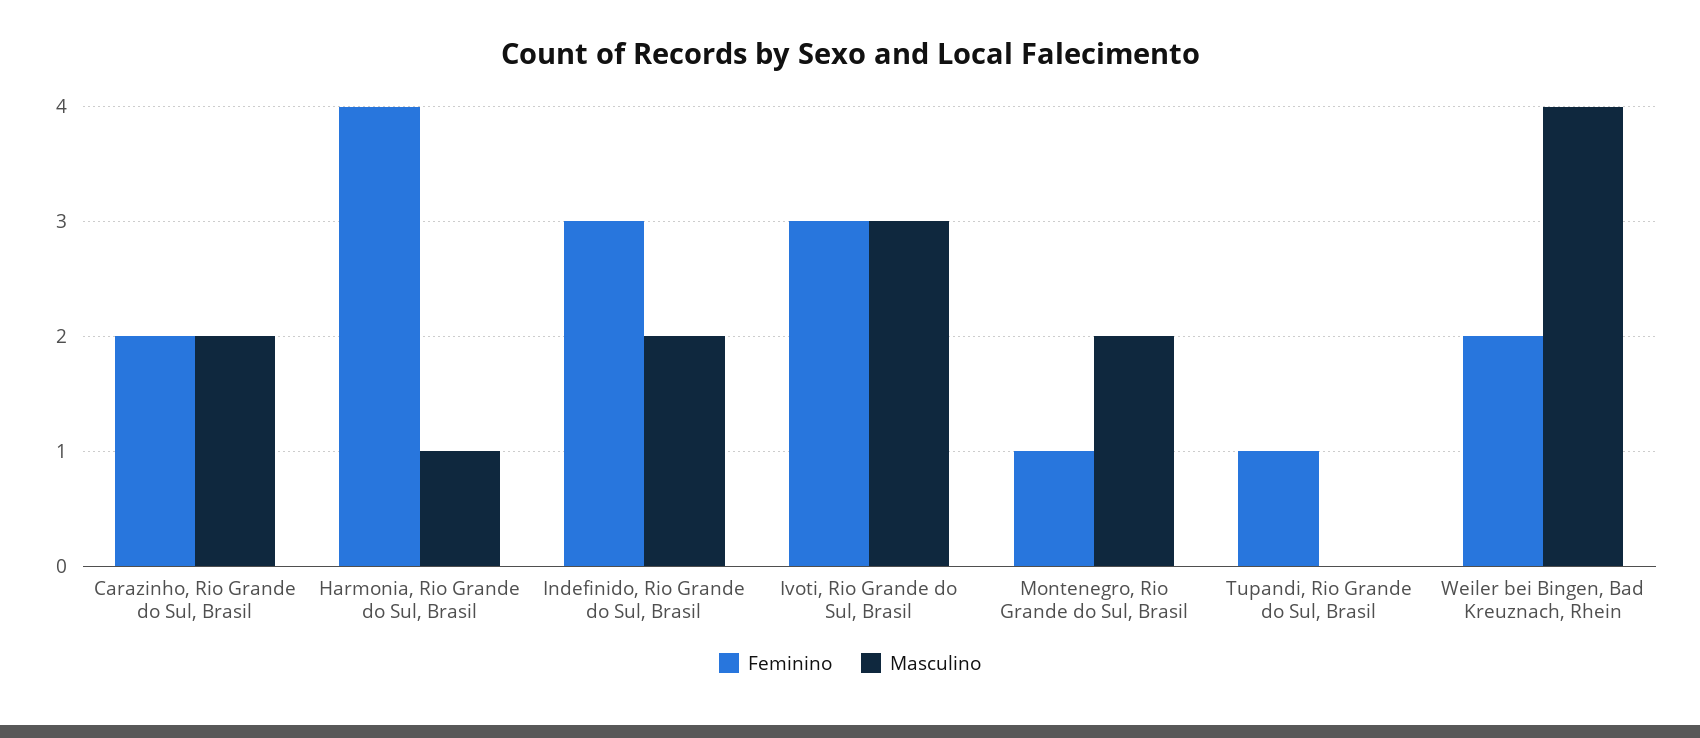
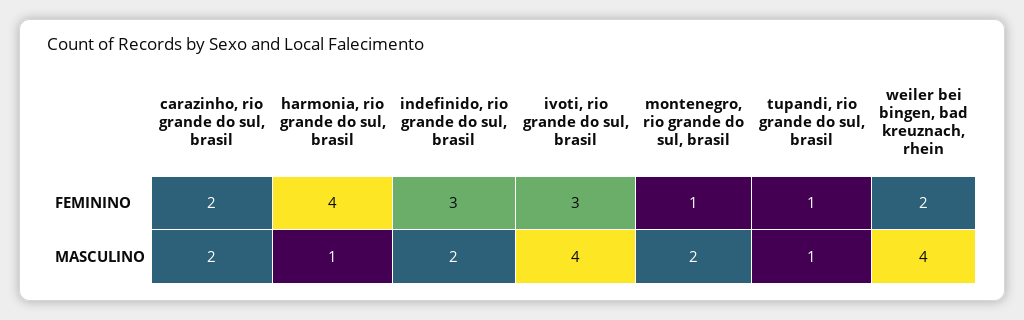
  {
    "Feminino": {
      "Carazinho, Rio Grande do Sul, Brasil": 2,
      "Harmonia, Rio Grande do Sul, Brasil": 4,
      "Indefinido, Rio Grande do Sul, Brasil": 3,
      "Ivoti, Rio Grande do Sul, Brasil": 3,
      "Montenegro, Rio Grande do Sul, Brasil": 1,
      "Tupandi, Rio Grande do Sul, Brasil": 1,
      "Weiler bei Bingen, Bad Kreuznach, Rhein": 2
    },
    "Masculino": {
      "Carazinho, Rio Grande do Sul, Brasil": 2,
      "Harmonia, Rio Grande do Sul, Brasil": 1,
      "Indefinido, Rio Grande do Sul, Brasil": 2,
-     "Ivoti, Rio Grande do Sul, Brasil": 3,
+     "Ivoti, Rio Grande do Sul, Brasil": 4,
      "Montenegro, Rio Grande do Sul, Brasil": 2,
-     "Tupandi, Rio Grande do Sul, Brasil": 0,
+     "Tupandi, Rio Grande do Sul, Brasil": 1,
      "Weiler bei Bingen, Bad Kreuznach, Rhein": 4
    }
  }

